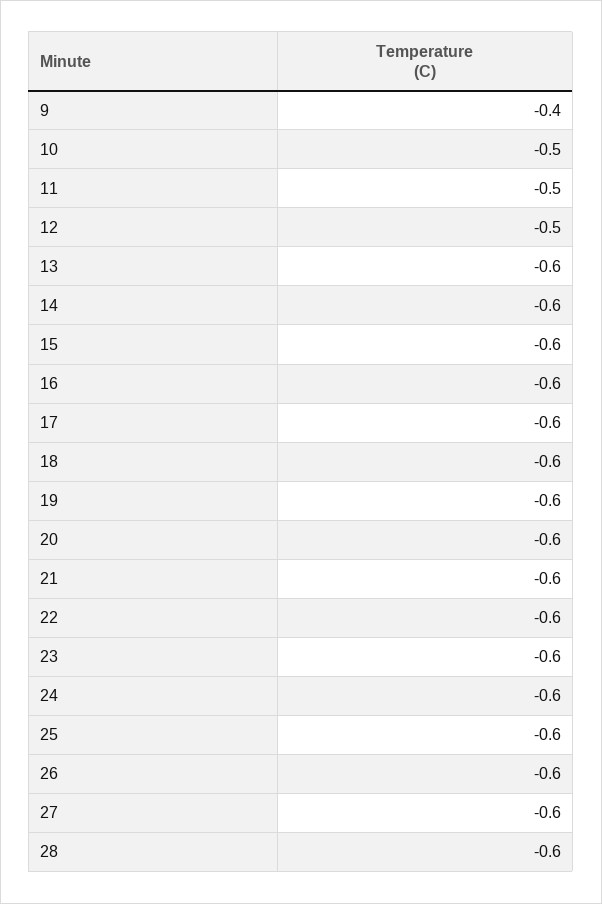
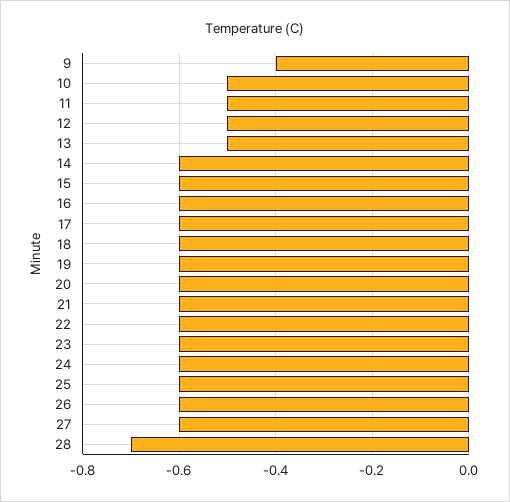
  {
    "9": -0.4,
    "10": -0.5,
    "11": -0.5,
    "12": -0.5,
-   "13": -0.6,
+   "13": -0.5,
    "14": -0.6,
    "15": -0.6,
    "16": -0.6,
    "17": -0.6,
    "18": -0.6,
    "19": -0.6,
    "20": -0.6,
    "21": -0.6,
    "22": -0.6,
    "23": -0.6,
    "24": -0.6,
    "25": -0.6,
    "26": -0.6,
    "27": -0.6,
-   "28": -0.6
+   "28": -0.7
  }

